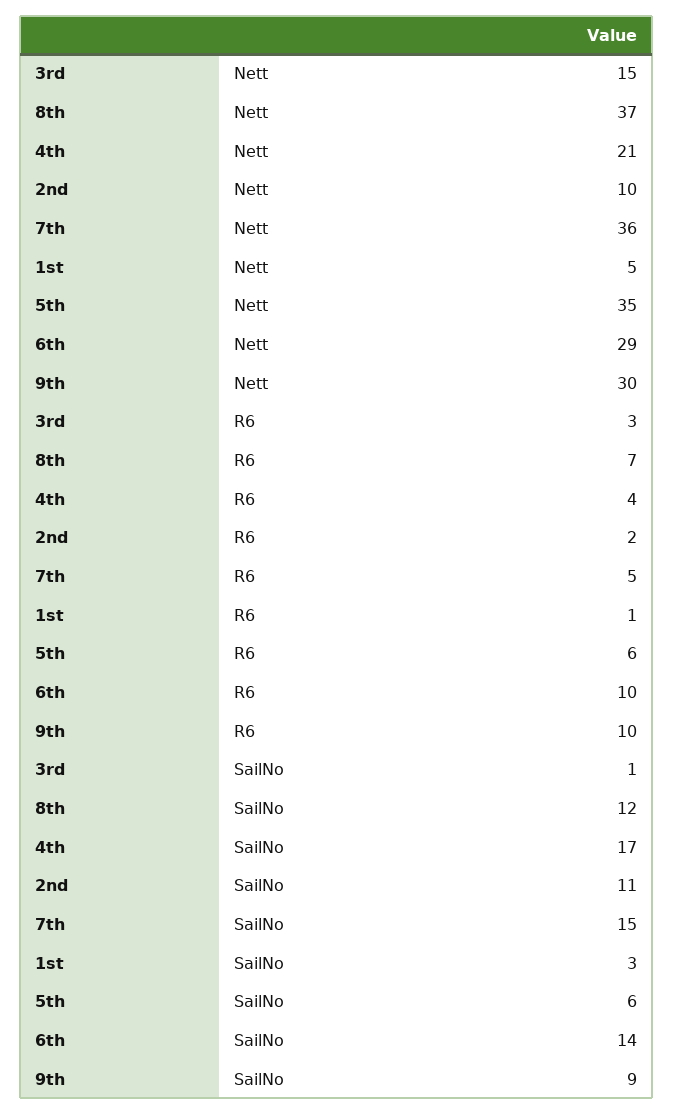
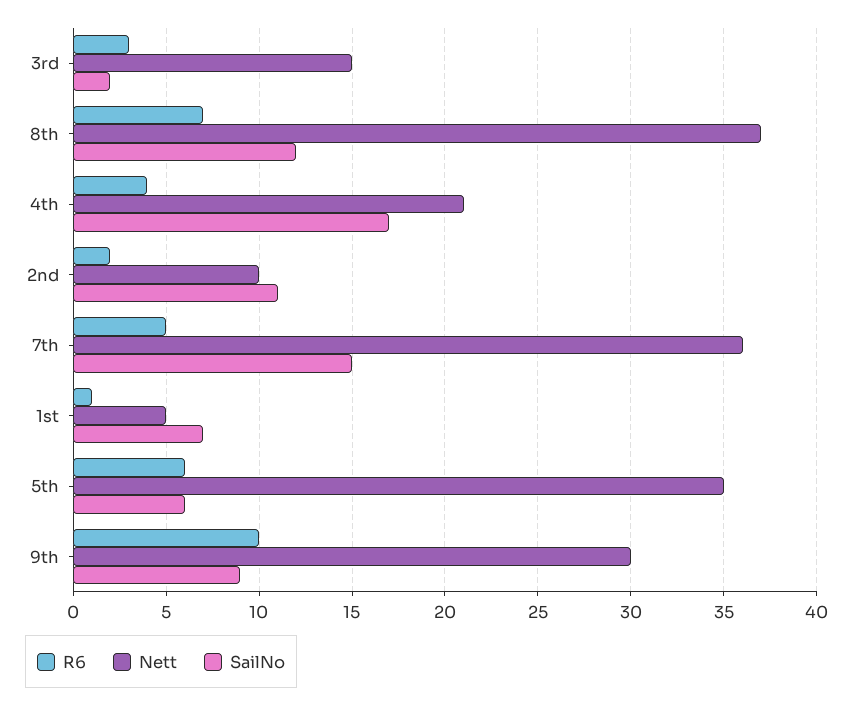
  {
    "Nett": {
      "3rd": 15,
      "8th": 37,
      "4th": 21,
      "2nd": 10,
      "7th": 36,
      "1st": 5,
      "5th": 35,
-     "6th": 29,
      "9th": 30
    },
    "R6": {
      "3rd": 3,
      "8th": 7,
      "4th": 4,
      "2nd": 2,
      "7th": 5,
      "1st": 1,
      "5th": 6,
-     "6th": 10,
      "9th": 10
    },
    "SailNo": {
-     "3rd": 1,
+     "3rd": 2,
      "8th": 12,
      "4th": 17,
      "2nd": 11,
      "7th": 15,
-     "1st": 3,
+     "1st": 7,
      "5th": 6,
-     "6th": 14,
      "9th": 9
    }
  }

